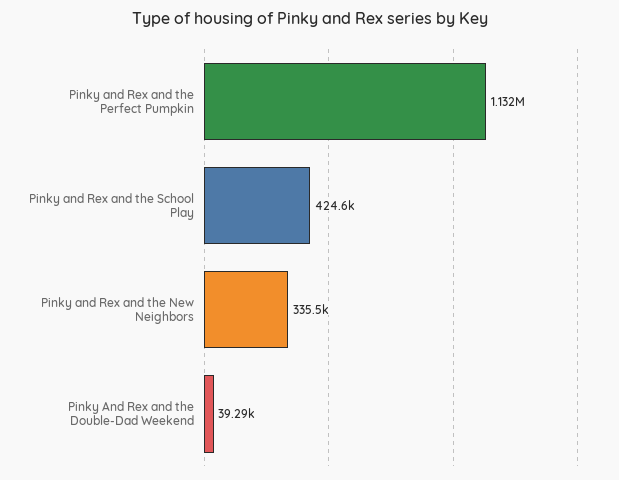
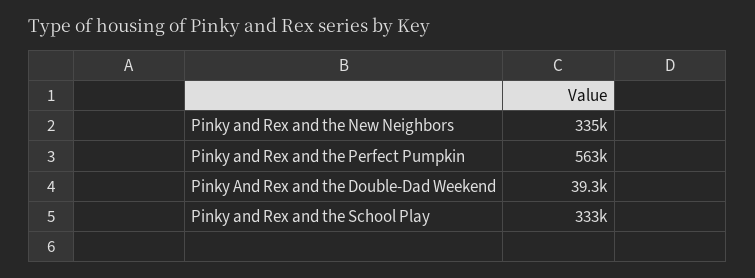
  {
-   "Pinky and Rex and the Perfect Pumpkin": 1132000,
+   "Pinky and Rex and the Perfect Pumpkin": 563000,
-   "Pinky and Rex and the School Play": 424600,
+   "Pinky and Rex and the School Play": 333000,
    "Pinky and Rex and the New Neighbors": 335500,
    "Pinky And Rex and the Double-Dad Weekend": 39290
  }

